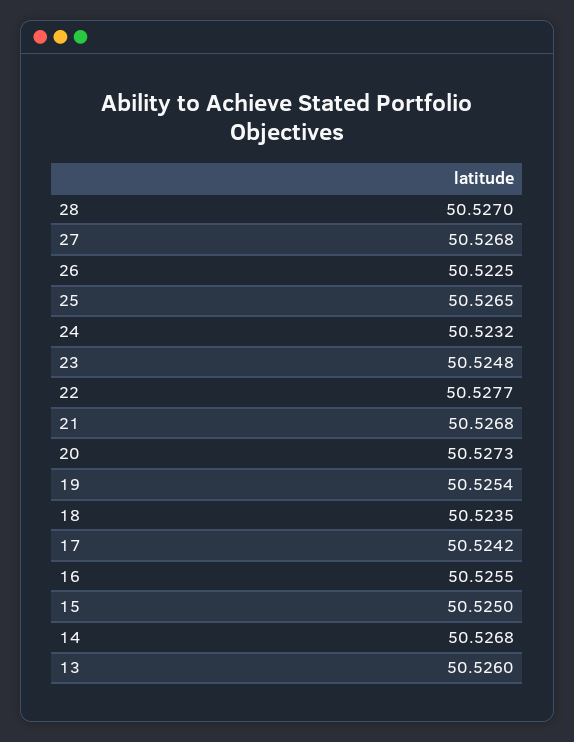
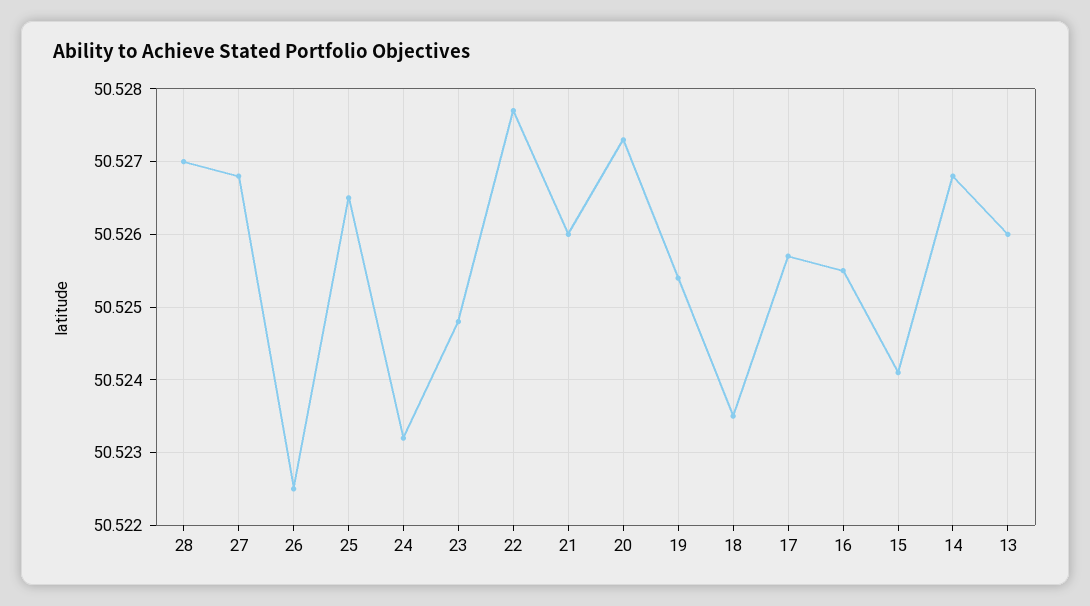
  {
    "28": 50.527,
    "27": 50.5268,
    "26": 50.5225,
    "25": 50.5265,
    "24": 50.5232,
    "23": 50.5248,
    "22": 50.5277,
-   "21": 50.5268,
+   "21": 50.526,
    "20": 50.5273,
    "19": 50.5254,
    "18": 50.5235,
-   "17": 50.5242,
+   "17": 50.5257,
    "16": 50.5255,
-   "15": 50.525,
+   "15": 50.5241,
    "14": 50.5268,
    "13": 50.526
  }

